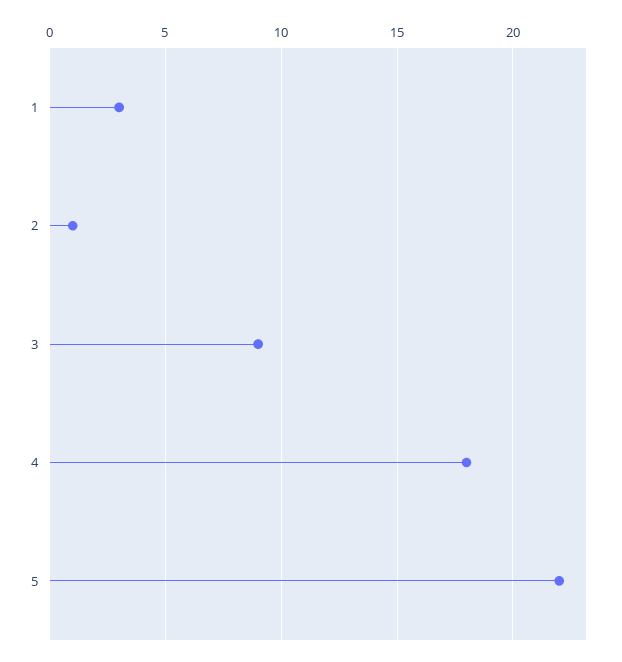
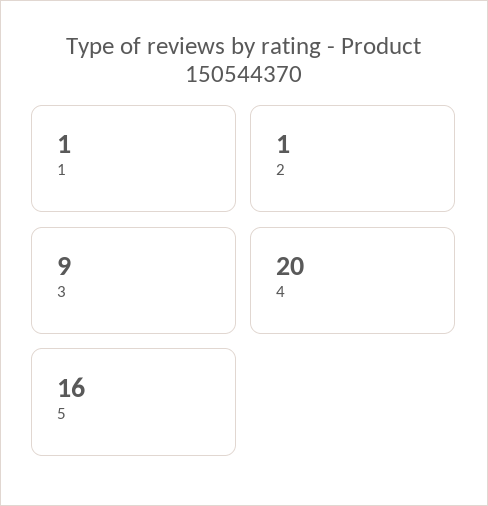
  {
-   "1": 3,
+   "1": 1,
    "2": 1,
    "3": 9,
-   "4": 18,
+   "4": 20,
-   "5": 22
+   "5": 16
  }

